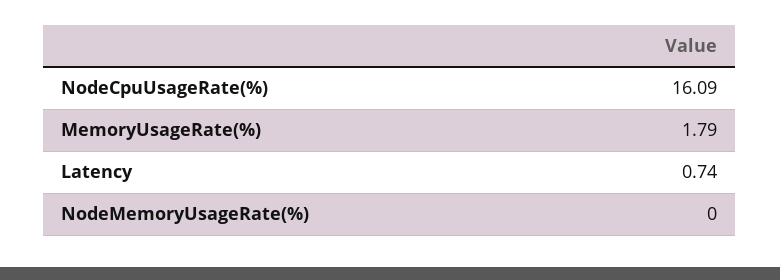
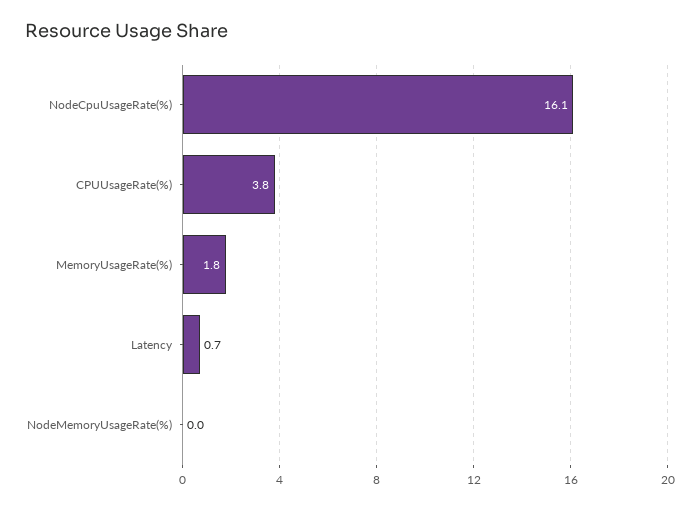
  {
    "NodeCpuUsageRate(%)": 16.09,
    "MemoryUsageRate(%)": 1.79,
    "Latency": 0.74,
-   "NodeMemoryUsageRate(%)": 0
+   "NodeMemoryUsageRate(%)": 0,
+   "CPUUsageRate(%)": 3.8
  }

